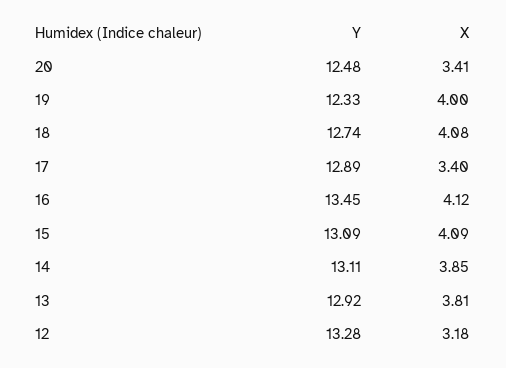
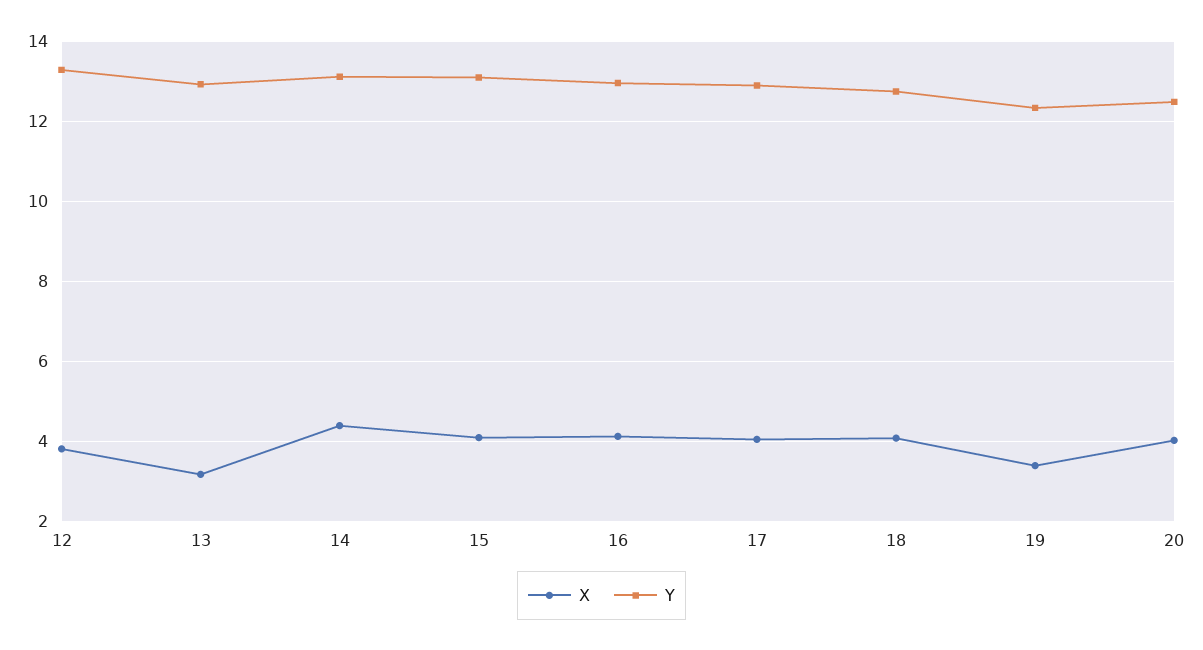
  {
    "Y": {
      "20": 12.48,
      "19": 12.33,
      "18": 12.74,
      "17": 12.89,
-     "16": 13.45,
+     "16": 13,
      "15": 13.09,
      "14": 13.11,
      "13": 12.92,
      "12": 13.28
    },
    "X": {
-     "20": 3.41,
+     "20": 4,
-     "19": 4,
+     "19": 3.4,
      "18": 4.08,
-     "17": 3.4,
+     "17": 4,
      "16": 4.12,
      "15": 4.09,
-     "14": 3.85,
+     "14": 4.4,
-     "13": 3.81,
+     "13": 3.2,
-     "12": 3.18
+     "12": 3.8
    }
  }

